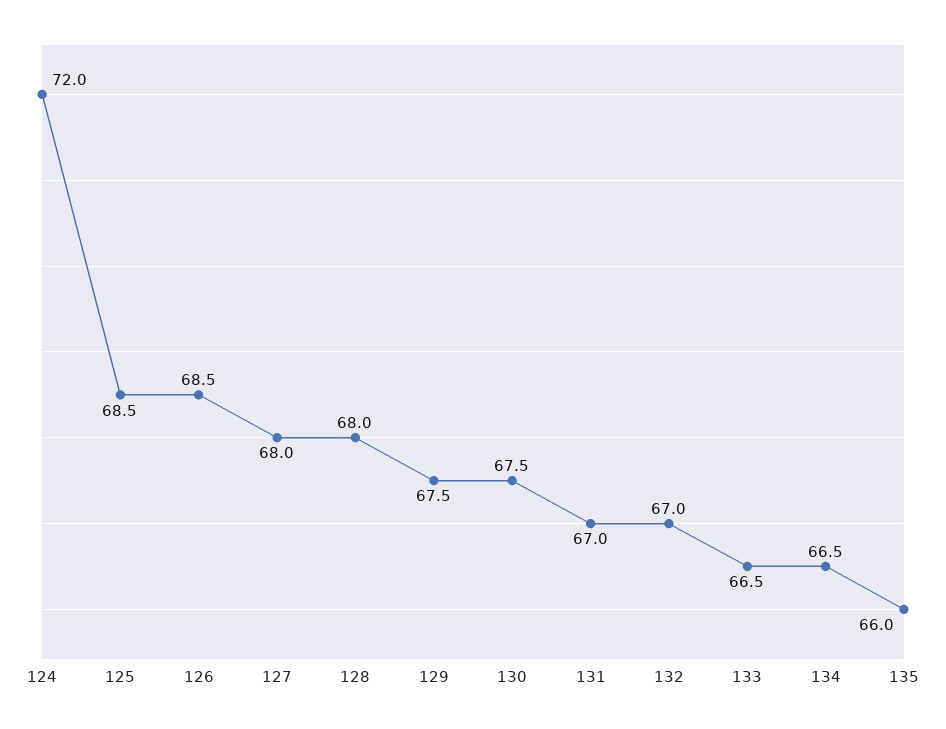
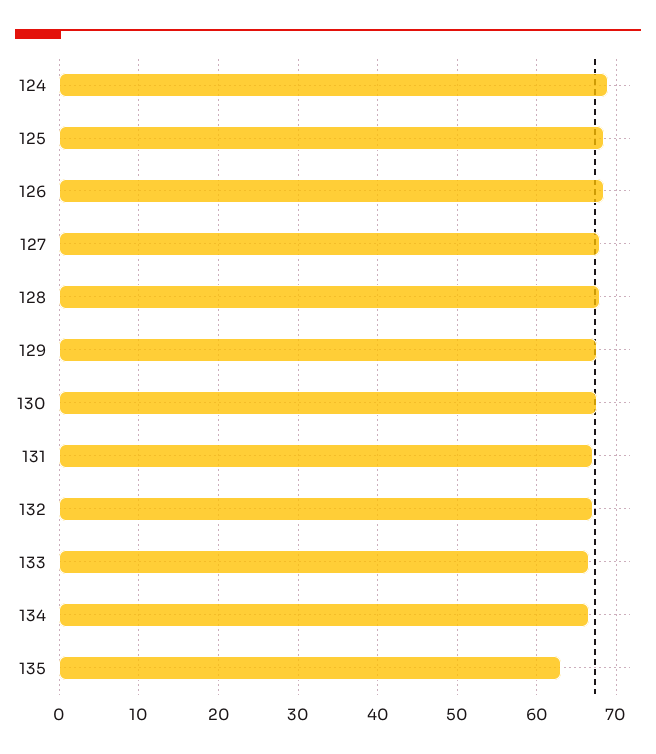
  {
-   "124": 72,
+   "124": 69,
    "125": 68.5,
    "126": 68.5,
    "127": 68,
    "128": 68,
    "129": 67.5,
    "130": 67.5,
    "131": 67,
    "132": 67,
    "133": 66.5,
    "134": 66.5,
-   "135": 66
+   "135": 63
  }

